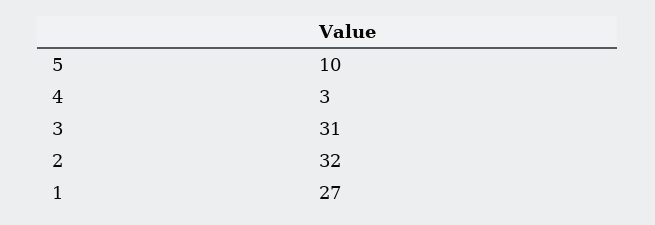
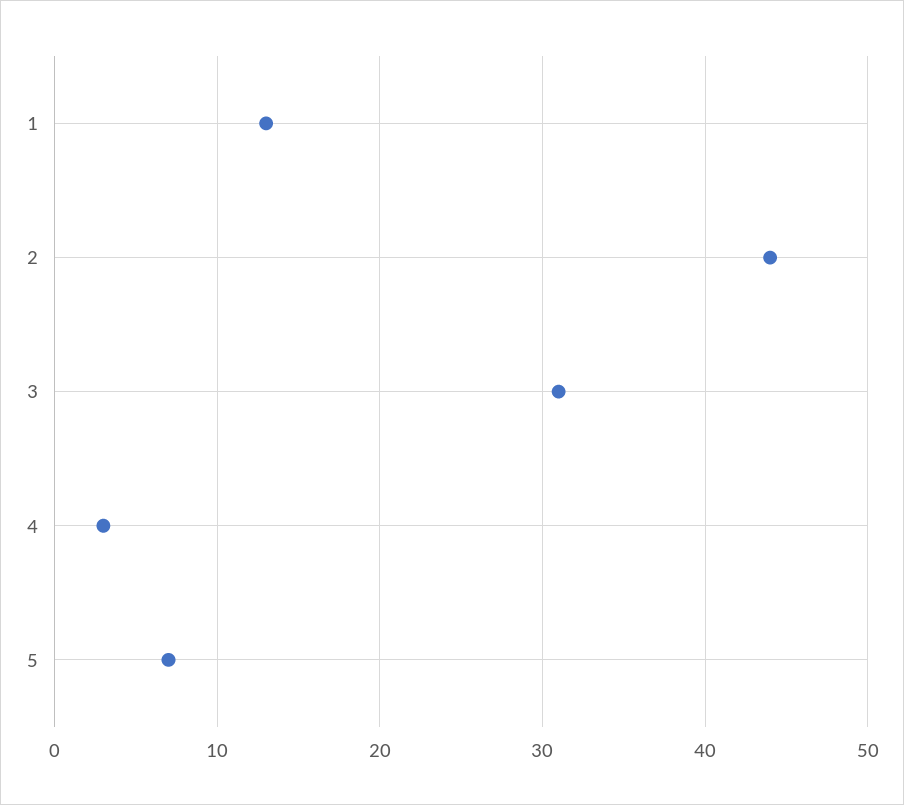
  {
-   "5": 10,
+   "5": 7,
    "4": 3,
    "3": 31,
-   "2": 32,
+   "2": 44,
-   "1": 27
+   "1": 13
  }

